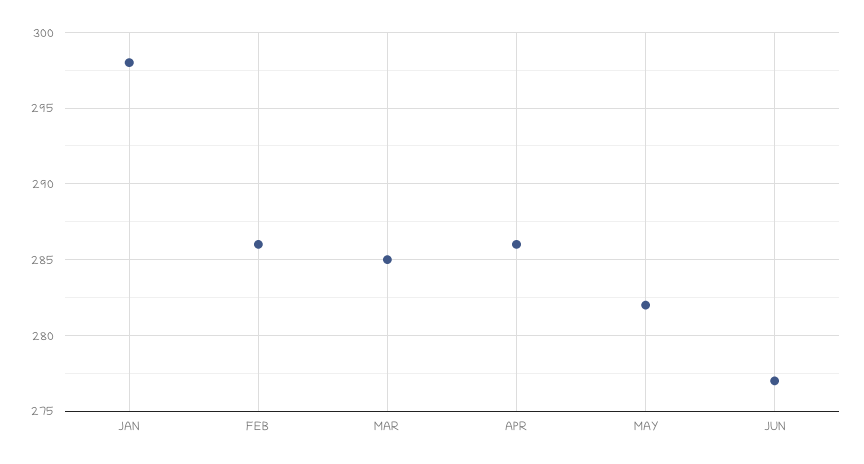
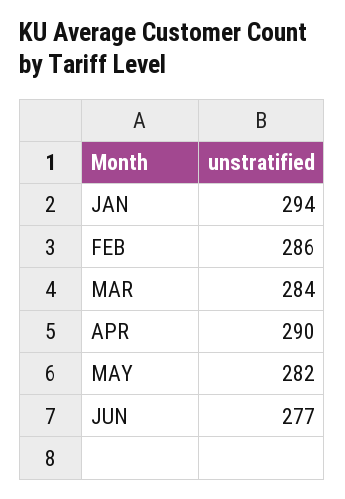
  {
-   "JAN": 298,
+   "JAN": 294,
    "FEB": 286,
-   "MAR": 285,
+   "MAR": 284,
-   "APR": 286,
+   "APR": 290,
    "MAY": 282,
    "JUN": 277
  }

